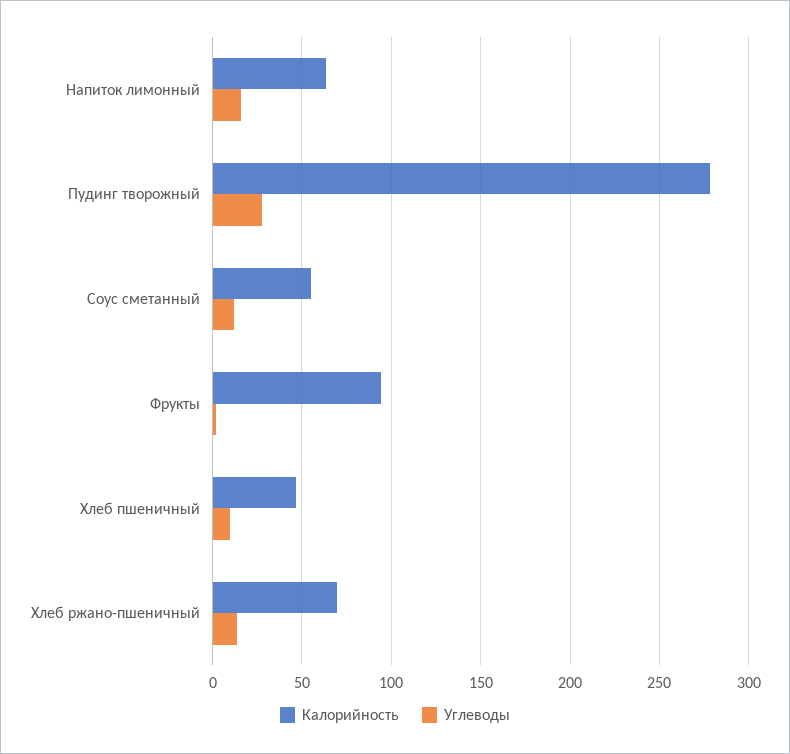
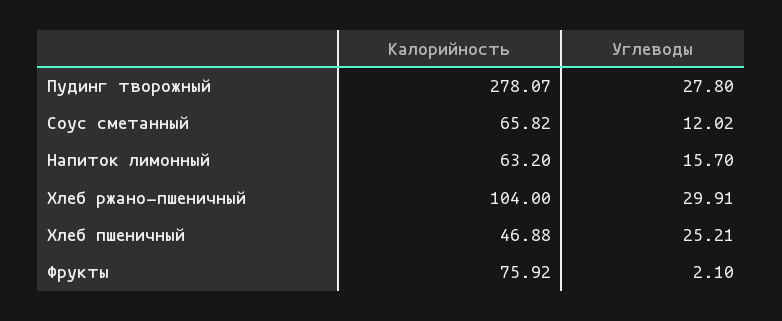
  {
    "Калорийность": {
      "Напиток лимонный": 63.2,
      "Пудинг творожный": 278.07,
-     "Соус сметанный": 55,
+     "Соус сметанный": 65.82,
-     "Фрукты": 95,
+     "Фрукты": 75.92,
      "Хлеб пшеничный": 46.88,
-     "Хлеб ржано-пшеничный": 70
+     "Хлеб ржано-пшеничный": 104
    },
    "Углеводы": {
      "Напиток лимонный": 15.7,
      "Пудинг творожный": 27.8,
      "Соус сметанный": 12.02,
      "Фрукты": 2.1,
-     "Хлеб пшеничный": 10,
+     "Хлеб пшеничный": 25.21,
-     "Хлеб ржано-пшеничный": 15
+     "Хлеб ржано-пшеничный": 29.91
    }
  }

